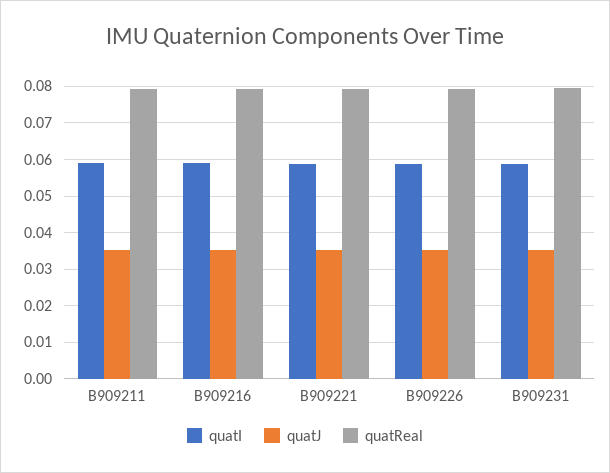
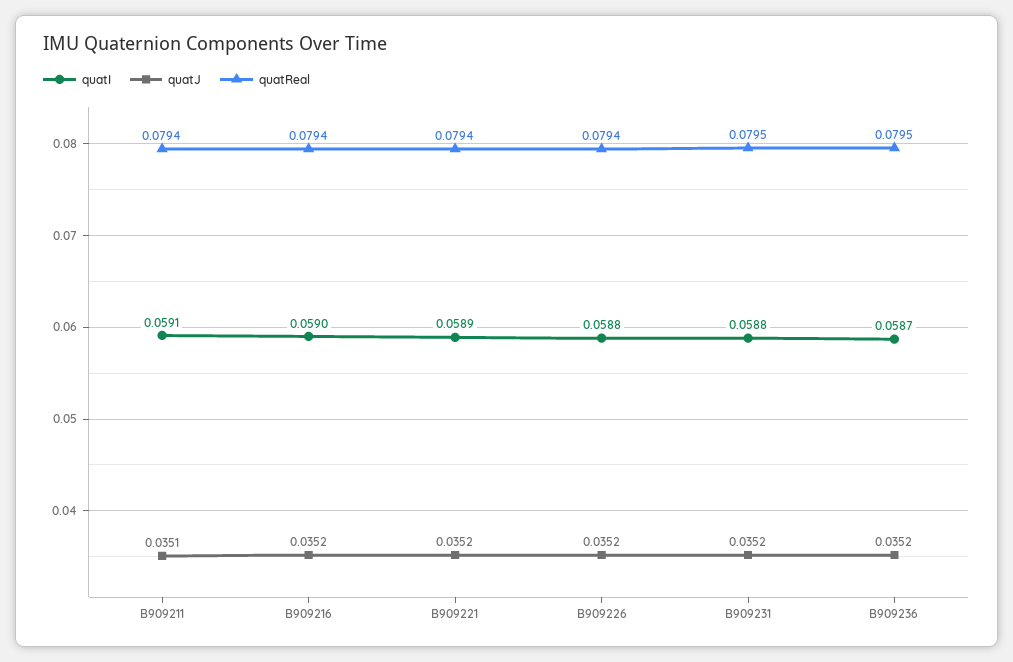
  {
    "quatI": {
      "B909211": 0.0591,
      "B909216": 0.059,
      "B909221": 0.0589,
      "B909226": 0.0588,
-     "B909231": 0.0588
+     "B909231": 0.0588,
+     "B909236": 0.0587
    },
    "quatJ": {
      "B909211": 0.0351,
      "B909216": 0.0352,
      "B909221": 0.0352,
      "B909226": 0.0352,
-     "B909231": 0.0352
+     "B909231": 0.0352,
+     "B909236": 0.0352
    },
    "quatReal": {
      "B909211": 0.0794,
      "B909216": 0.0794,
      "B909221": 0.0794,
      "B909226": 0.0794,
-     "B909231": 0.0795
+     "B909231": 0.0795,
+     "B909236": 0.0795
    }
  }

